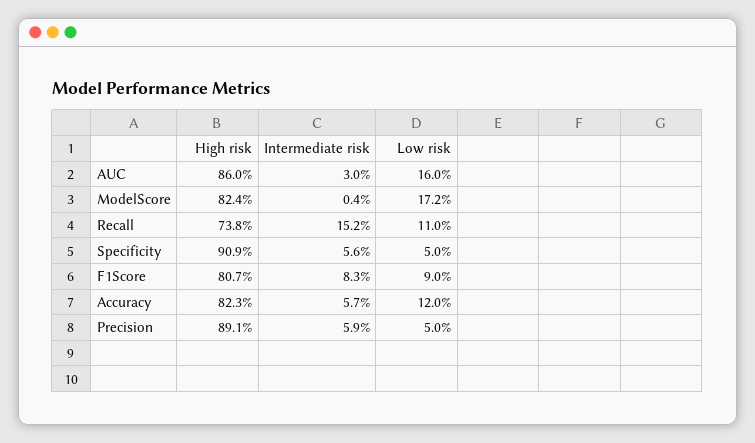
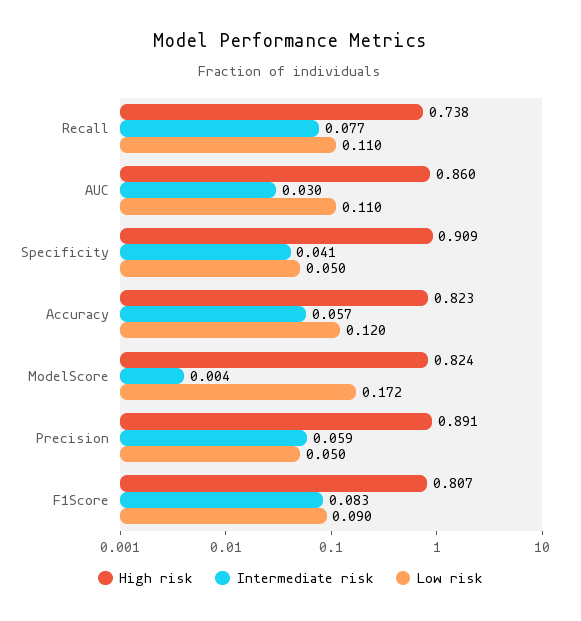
  {
    "High risk": {
      "AUC": 0.86,
      "ModelScore": 0.824,
      "Recall": 0.738,
      "Specificity": 0.909,
      "F1Score": 0.807,
      "Accuracy": 0.823,
      "Precision": 0.891
    },
    "Intermediate risk": {
      "AUC": 0.03,
      "ModelScore": 0.004,
-     "Recall": 0.152,
+     "Recall": 0.077,
-     "Specificity": 0.056,
+     "Specificity": 0.041,
      "F1Score": 0.083,
      "Accuracy": 0.057,
      "Precision": 0.059
    },
    "Low risk": {
-     "AUC": 0.16,
+     "AUC": 0.11,
      "ModelScore": 0.172,
      "Recall": 0.11,
      "Specificity": 0.05,
      "F1Score": 0.09,
      "Accuracy": 0.12,
      "Precision": 0.05
    }
  }

